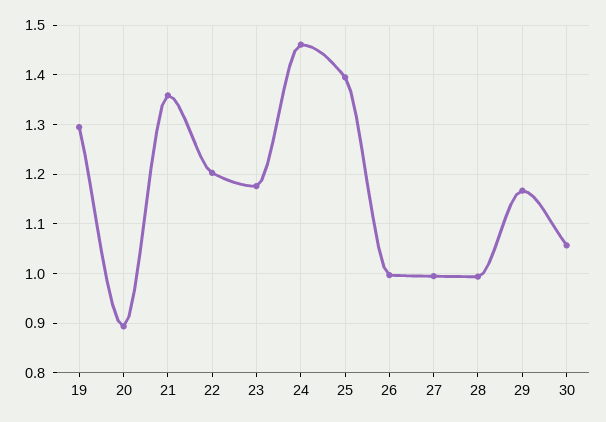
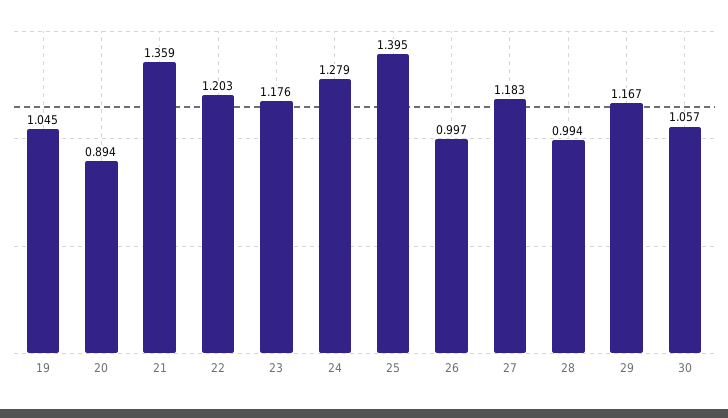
  {
-   "19": 1.3,
+   "19": 1.045,
    "20": 0.894,
    "21": 1.359,
    "22": 1.203,
    "23": 1.176,
-   "24": 1.46,
+   "24": 1.279,
    "25": 1.395,
    "26": 0.997,
-   "27": 1,
+   "27": 1.183,
    "28": 0.994,
    "29": 1.167,
    "30": 1.057
  }

